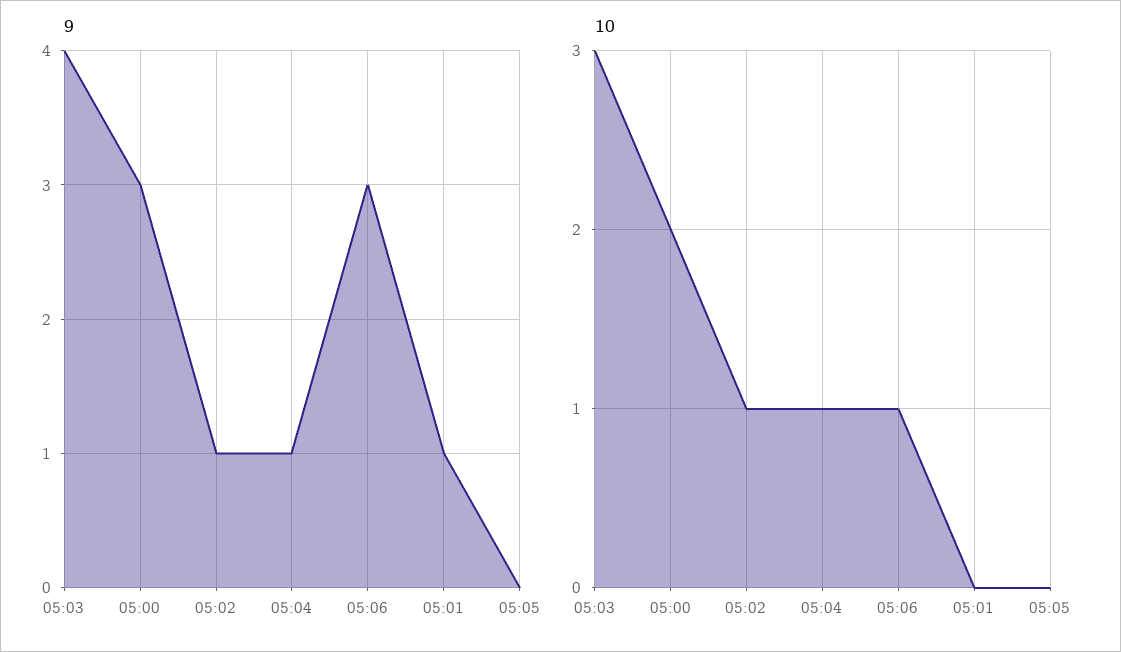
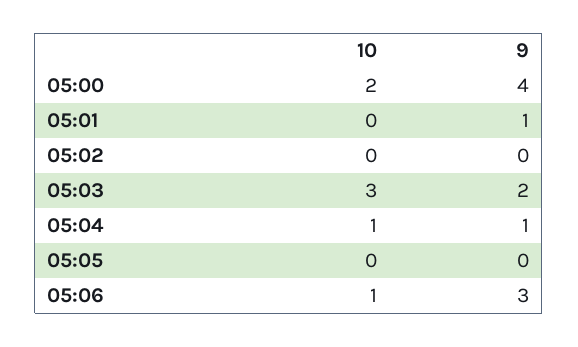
  {
    "9": {
-     "05:03": 4,
+     "05:03": 2,
-     "05:00": 3,
+     "05:00": 4,
-     "05:02": 1,
+     "05:02": 0,
      "05:04": 1,
      "05:06": 3,
      "05:01": 1,
      "05:05": 0
    },
    "10": {
      "05:03": 3,
      "05:00": 2,
-     "05:02": 1,
+     "05:02": 0,
      "05:04": 1,
      "05:06": 1,
      "05:01": 0,
      "05:05": 0
    }
  }

